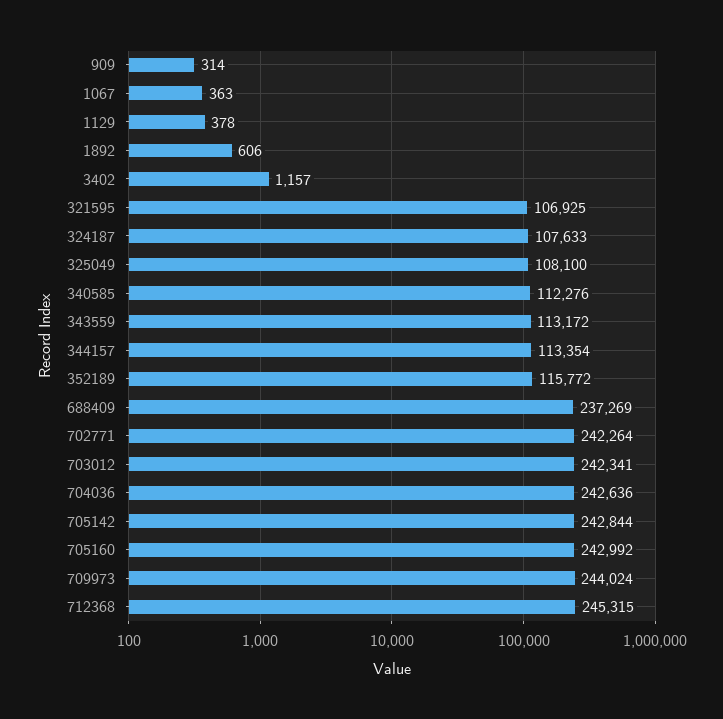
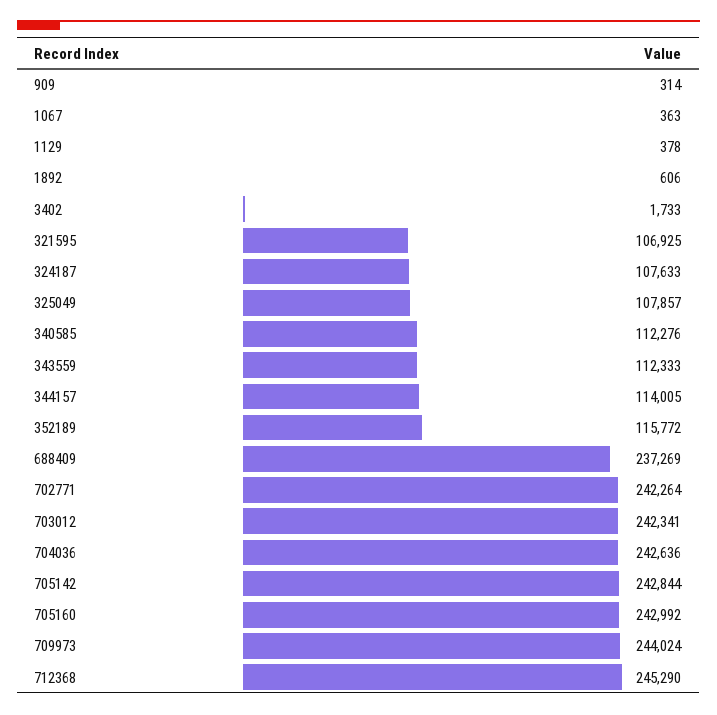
  {
    "909": 314,
    "1067": 363,
    "1129": 378,
    "1892": 606,
-   "3402": 1157,
+   "3402": 1733,
    "321595": 106925,
    "324187": 107633,
-   "325049": 108100,
+   "325049": 107857,
    "340585": 112276,
-   "343559": 113172,
+   "343559": 112333,
-   "344157": 113354,
+   "344157": 114005,
    "352189": 115772,
    "688409": 237269,
    "702771": 242264,
    "703012": 242341,
    "704036": 242636,
    "705142": 242844,
    "705160": 242992,
    "709973": 244024,
-   "712368": 245315
+   "712368": 245290
  }

